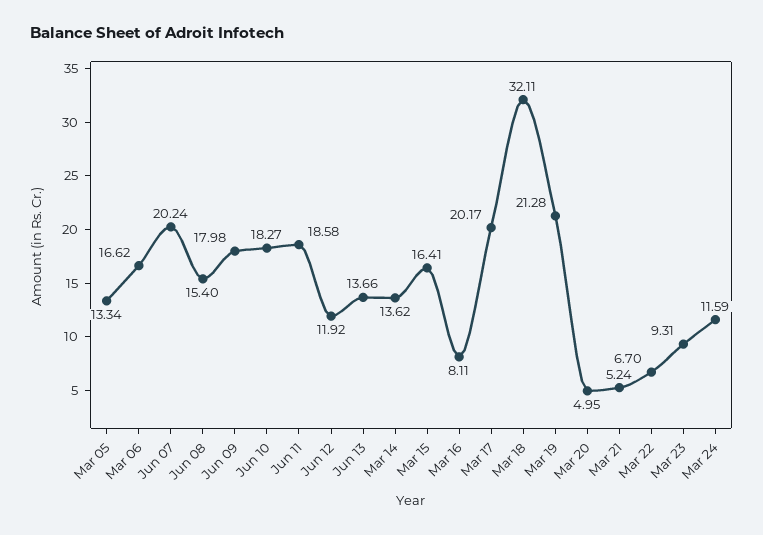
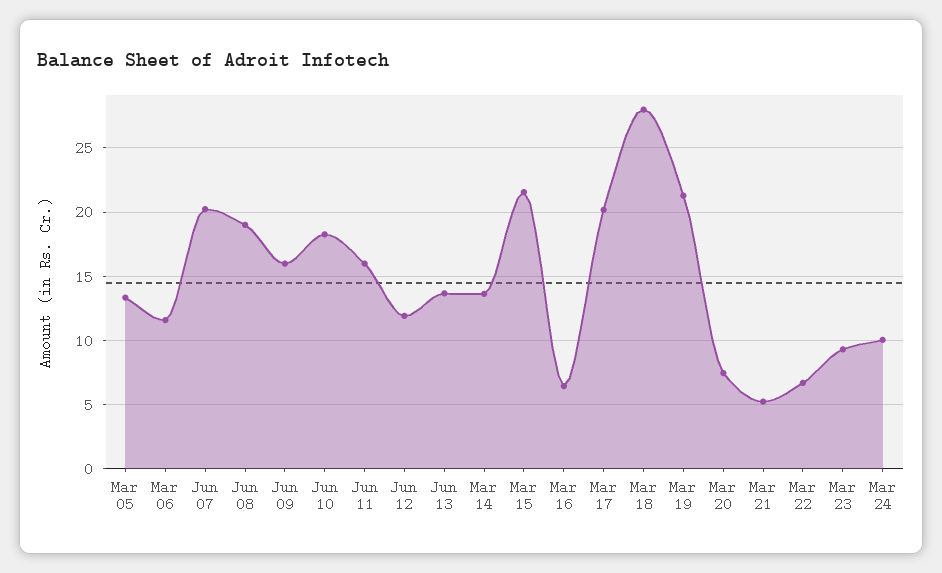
  {
    "Mar 05": 13.34,
-   "Mar 06": 16.62,
+   "Mar 06": 11.5,
    "Jun 07": 20.24,
-   "Jun 08": 15.4,
+   "Jun 08": 19,
-   "Jun 09": 17.98,
+   "Jun 09": 16,
    "Jun 10": 18.27,
-   "Jun 11": 18.58,
+   "Jun 11": 16,
    "Jun 12": 11.92,
    "Jun 13": 13.66,
    "Mar 14": 13.62,
-   "Mar 15": 16.41,
+   "Mar 15": 21.5,
-   "Mar 16": 8.11,
+   "Mar 16": 6.5,
    "Mar 17": 20.17,
-   "Mar 18": 32.11,
+   "Mar 18": 28,
    "Mar 19": 21.28,
-   "Mar 20": 4.95,
+   "Mar 20": 7.5,
    "Mar 21": 5.24,
    "Mar 22": 6.7,
    "Mar 23": 9.31,
-   "Mar 24": 11.59
+   "Mar 24": 10
  }

